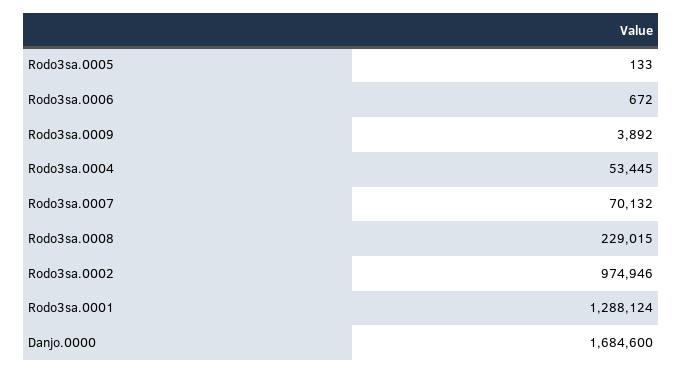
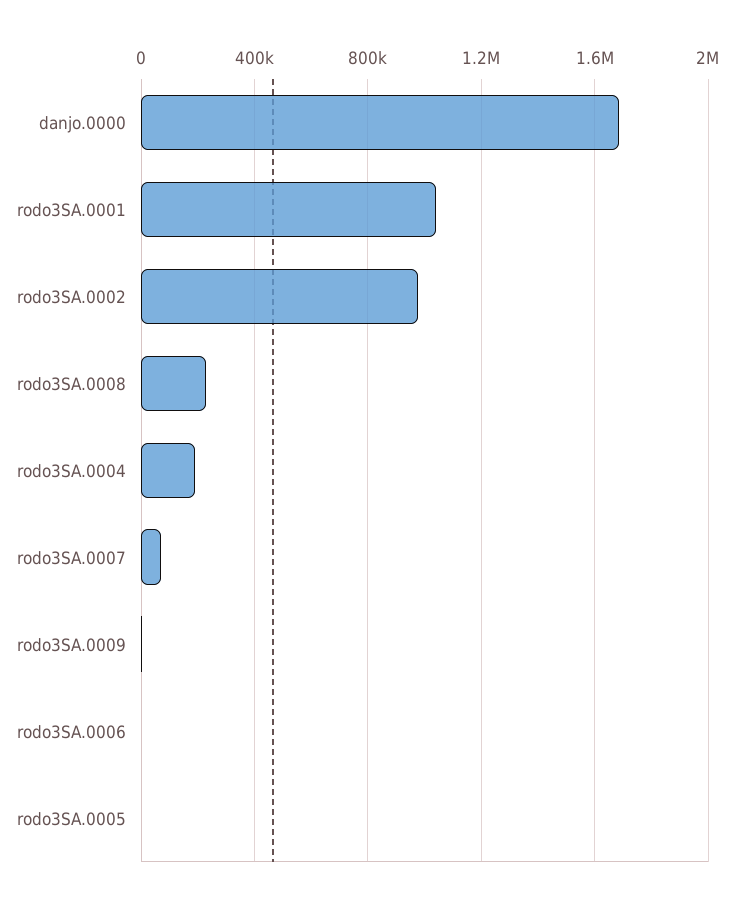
  {
    "Rodo3sa.0005": 133,
    "Rodo3sa.0006": 672,
    "Rodo3sa.0009": 3892,
-   "Rodo3sa.0004": 53445,
+   "Rodo3sa.0004": 200000,
    "Rodo3sa.0007": 70132,
    "Rodo3sa.0008": 229015,
    "Rodo3sa.0002": 974946,
-   "Rodo3sa.0001": 1288124,
+   "Rodo3sa.0001": 1050000,
    "Danjo.0000": 1684600
  }

